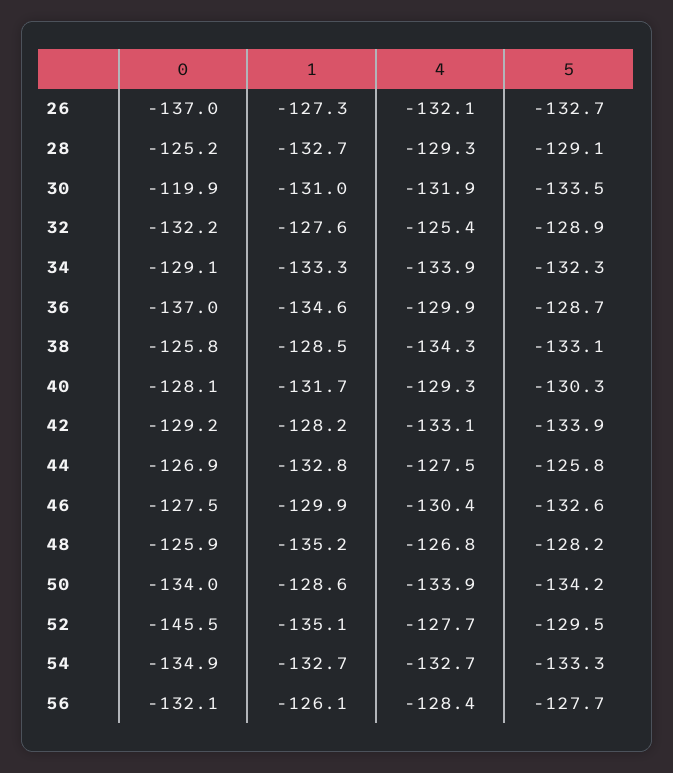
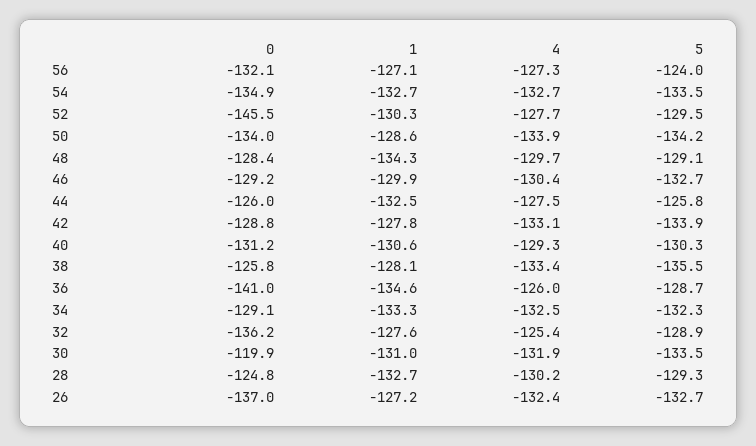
  {
    "0": {
      "26": -137,
-     "28": -125.2,
+     "28": -124.8,
      "30": -119.9,
-     "32": -132.2,
+     "32": -136.2,
      "34": -129.1,
-     "36": -137,
+     "36": -141,
      "38": -125.8,
-     "40": -128.1,
+     "40": -131.2,
-     "42": -129.2,
+     "42": -128.8,
-     "44": -126.9,
+     "44": -126,
-     "46": -127.5,
+     "46": -129.2,
-     "48": -125.9,
+     "48": -128.4,
      "50": -134,
      "52": -145.5,
      "54": -134.9,
      "56": -132.1
    },
    "1": {
-     "26": -127.3,
+     "26": -127.2,
      "28": -132.7,
      "30": -131,
      "32": -127.6,
      "34": -133.3,
      "36": -134.6,
-     "38": -128.5,
+     "38": -128.1,
-     "40": -131.7,
+     "40": -130.6,
-     "42": -128.2,
+     "42": -127.8,
-     "44": -132.8,
+     "44": -132.5,
      "46": -129.9,
-     "48": -135.2,
+     "48": -134.3,
      "50": -128.6,
-     "52": -135.1,
+     "52": -130.3,
      "54": -132.7,
-     "56": -126.1
+     "56": -127.1
    },
    "4": {
-     "26": -132.1,
+     "26": -132.4,
-     "28": -129.3,
+     "28": -130.2,
      "30": -131.9,
      "32": -125.4,
-     "34": -133.9,
+     "34": -132.5,
-     "36": -129.9,
+     "36": -126,
-     "38": -134.3,
+     "38": -133.4,
      "40": -129.3,
      "42": -133.1,
      "44": -127.5,
      "46": -130.4,
-     "48": -126.8,
+     "48": -129.7,
      "50": -133.9,
      "52": -127.7,
      "54": -132.7,
-     "56": -128.4
+     "56": -127.3
    },
    "5": {
      "26": -132.7,
-     "28": -129.1,
+     "28": -129.3,
      "30": -133.5,
      "32": -128.9,
      "34": -132.3,
      "36": -128.7,
-     "38": -133.1,
+     "38": -135.5,
      "40": -130.3,
      "42": -133.9,
      "44": -125.8,
-     "46": -132.6,
+     "46": -132.7,
-     "48": -128.2,
+     "48": -129.1,
      "50": -134.2,
      "52": -129.5,
-     "54": -133.3,
+     "54": -133.5,
-     "56": -127.7
+     "56": -124
    }
  }

